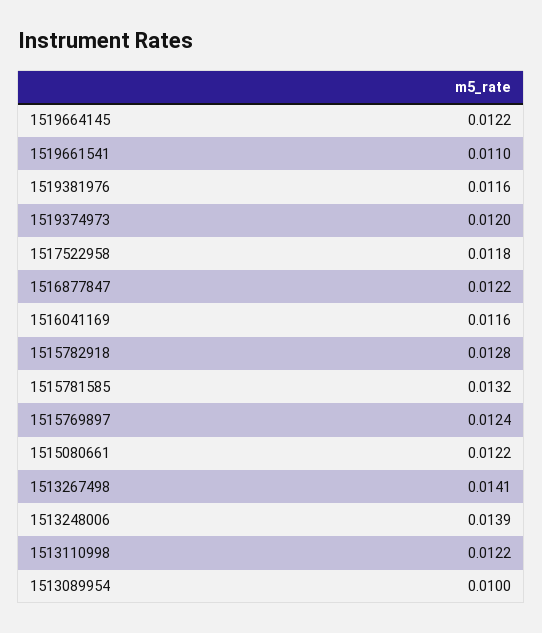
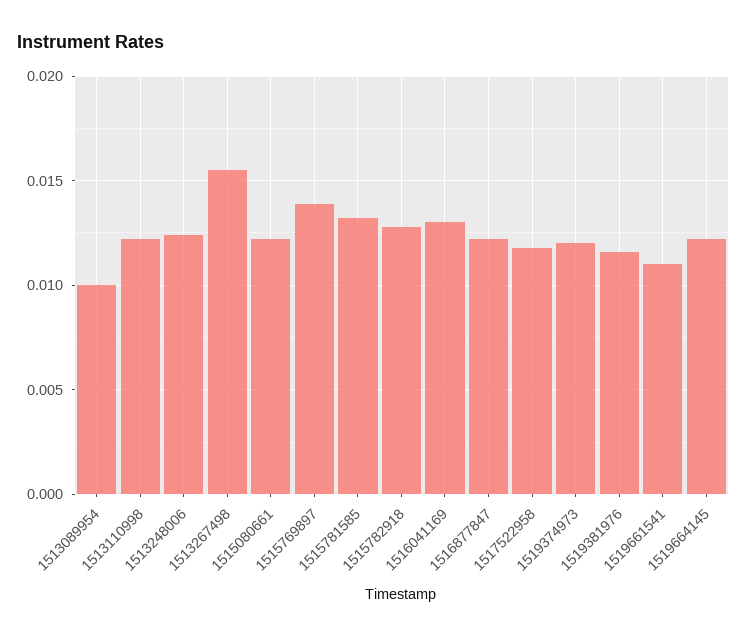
  {
    "1519664145": 0.0122,
    "1519661541": 0.011,
    "1519381976": 0.0116,
    "1519374973": 0.012,
    "1517522958": 0.0118,
    "1516877847": 0.0122,
-   "1516041169": 0.0116,
+   "1516041169": 0.013,
    "1515782918": 0.0128,
    "1515781585": 0.0132,
-   "1515769897": 0.0124,
+   "1515769897": 0.014,
    "1515080661": 0.0122,
-   "1513267498": 0.0141,
+   "1513267498": 0.0155,
-   "1513248006": 0.0139,
+   "1513248006": 0.0125,
    "1513110998": 0.0122,
    "1513089954": 0.01
  }

